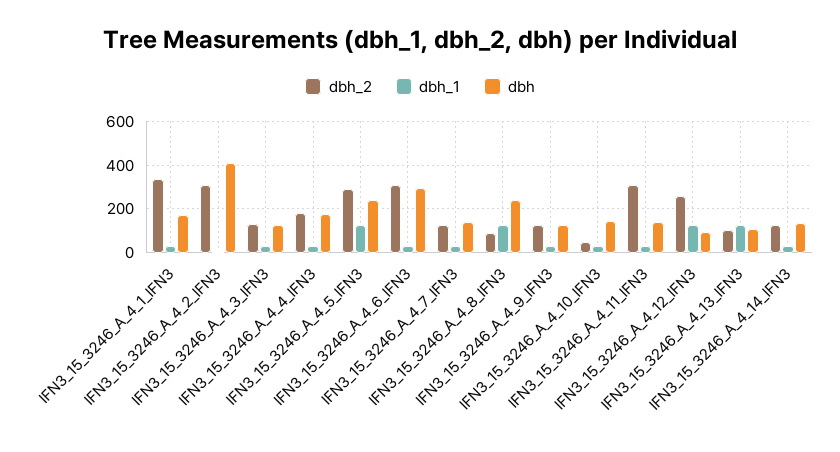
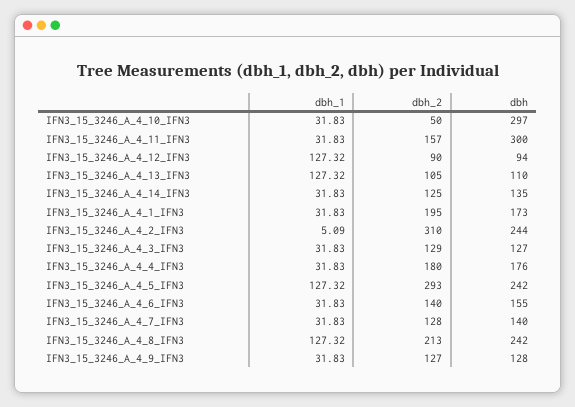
  {
    "dbh_2": {
-     "IFN3_15_3246_A_4_1_IFN3": 350,
+     "IFN3_15_3246_A_4_1_IFN3": 195,
      "IFN3_15_3246_A_4_2_IFN3": 310,
      "IFN3_15_3246_A_4_3_IFN3": 129,
      "IFN3_15_3246_A_4_4_IFN3": 180,
      "IFN3_15_3246_A_4_5_IFN3": 293,
-     "IFN3_15_3246_A_4_6_IFN3": 300,
+     "IFN3_15_3246_A_4_6_IFN3": 140,
      "IFN3_15_3246_A_4_7_IFN3": 128,
-     "IFN3_15_3246_A_4_8_IFN3": 100,
+     "IFN3_15_3246_A_4_8_IFN3": 213,
      "IFN3_15_3246_A_4_9_IFN3": 127,
      "IFN3_15_3246_A_4_10_IFN3": 50,
-     "IFN3_15_3246_A_4_11_IFN3": 300,
+     "IFN3_15_3246_A_4_11_IFN3": 157,
-     "IFN3_15_3246_A_4_12_IFN3": 250,
+     "IFN3_15_3246_A_4_12_IFN3": 90,
      "IFN3_15_3246_A_4_13_IFN3": 105,
      "IFN3_15_3246_A_4_14_IFN3": 125
    },
    "dbh_1": {
      "IFN3_15_3246_A_4_1_IFN3": 31.83,
      "IFN3_15_3246_A_4_2_IFN3": 5.09,
      "IFN3_15_3246_A_4_3_IFN3": 31.83,
      "IFN3_15_3246_A_4_4_IFN3": 31.83,
      "IFN3_15_3246_A_4_5_IFN3": 127.32,
      "IFN3_15_3246_A_4_6_IFN3": 31.83,
      "IFN3_15_3246_A_4_7_IFN3": 31.83,
      "IFN3_15_3246_A_4_8_IFN3": 127.32,
      "IFN3_15_3246_A_4_9_IFN3": 31.83,
      "IFN3_15_3246_A_4_10_IFN3": 31.83,
      "IFN3_15_3246_A_4_11_IFN3": 31.83,
      "IFN3_15_3246_A_4_12_IFN3": 127.32,
      "IFN3_15_3246_A_4_13_IFN3": 127.32,
      "IFN3_15_3246_A_4_14_IFN3": 31.83
    },
    "dbh": {
      "IFN3_15_3246_A_4_1_IFN3": 173,
-     "IFN3_15_3246_A_4_2_IFN3": 400,
+     "IFN3_15_3246_A_4_2_IFN3": 244,
      "IFN3_15_3246_A_4_3_IFN3": 127,
      "IFN3_15_3246_A_4_4_IFN3": 176,
      "IFN3_15_3246_A_4_5_IFN3": 242,
-     "IFN3_15_3246_A_4_6_IFN3": 300,
+     "IFN3_15_3246_A_4_6_IFN3": 155,
      "IFN3_15_3246_A_4_7_IFN3": 140,
      "IFN3_15_3246_A_4_8_IFN3": 242,
      "IFN3_15_3246_A_4_9_IFN3": 128,
-     "IFN3_15_3246_A_4_10_IFN3": 150,
+     "IFN3_15_3246_A_4_10_IFN3": 297,
-     "IFN3_15_3246_A_4_11_IFN3": 150,
+     "IFN3_15_3246_A_4_11_IFN3": 300,
      "IFN3_15_3246_A_4_12_IFN3": 94,
      "IFN3_15_3246_A_4_13_IFN3": 110,
      "IFN3_15_3246_A_4_14_IFN3": 135
    }
  }

